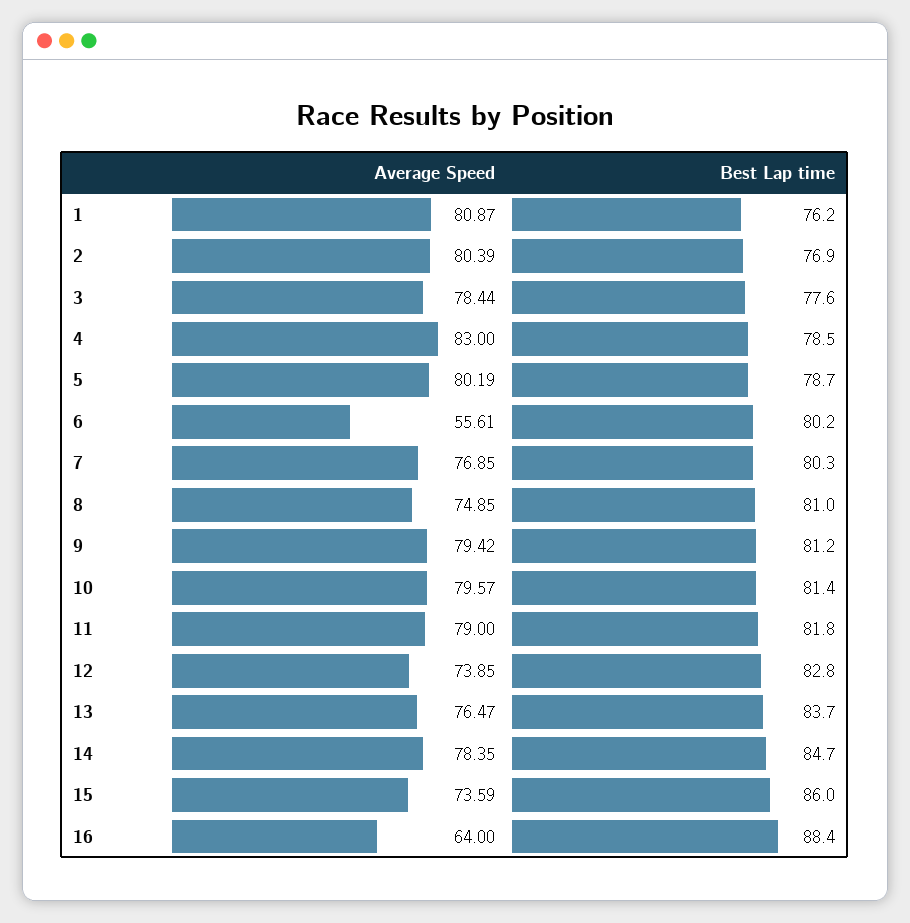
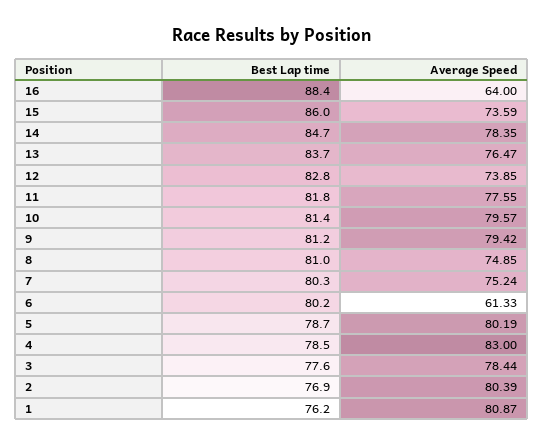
  {
    "Average Speed": {
      "1": 80.87,
      "2": 80.39,
      "3": 78.44,
      "4": 83,
      "5": 80.19,
-     "6": 55.61,
+     "6": 61.33,
-     "7": 76.85,
+     "7": 75.24,
      "8": 74.85,
      "9": 79.42,
      "10": 79.57,
-     "11": 79,
+     "11": 77.55,
      "12": 73.85,
      "13": 76.47,
      "14": 78.35,
      "15": 73.59,
      "16": 64
    },
    "Best Lap time": {
      "1": 76.2,
      "2": 76.9,
      "3": 77.6,
      "4": 78.5,
      "5": 78.7,
      "6": 80.2,
      "7": 80.3,
      "8": 81,
      "9": 81.2,
      "10": 81.4,
      "11": 81.8,
      "12": 82.8,
      "13": 83.7,
      "14": 84.7,
      "15": 86,
      "16": 88.4
    }
  }

